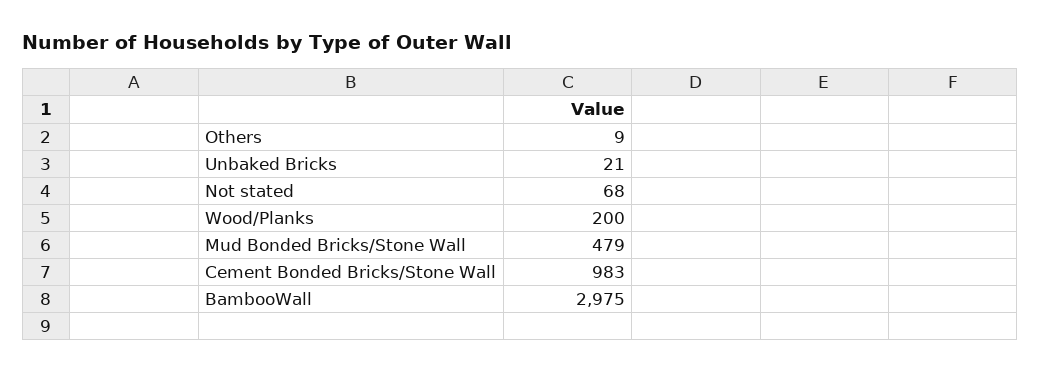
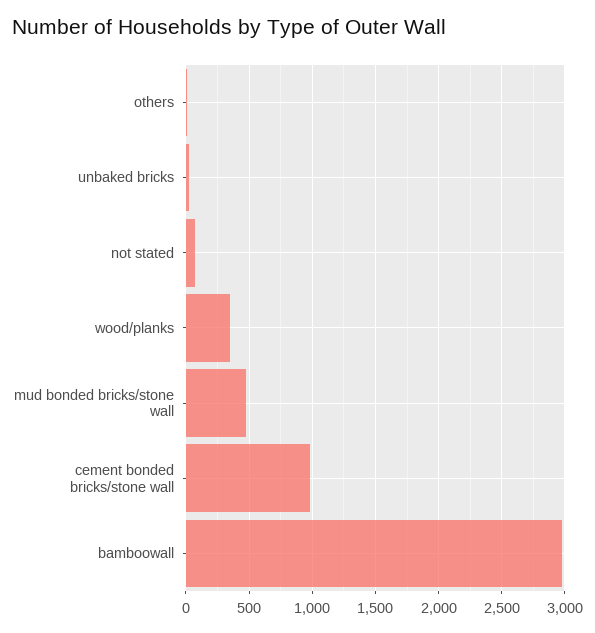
  {
    "Others": 9,
    "Unbaked Bricks": 21,
    "Not stated": 68,
-   "Wood/Planks": 200,
+   "Wood/Planks": 350,
    "Mud Bonded Bricks/Stone Wall": 479,
    "Cement Bonded Bricks/Stone Wall": 983,
    "BambooWall": 2975
  }

